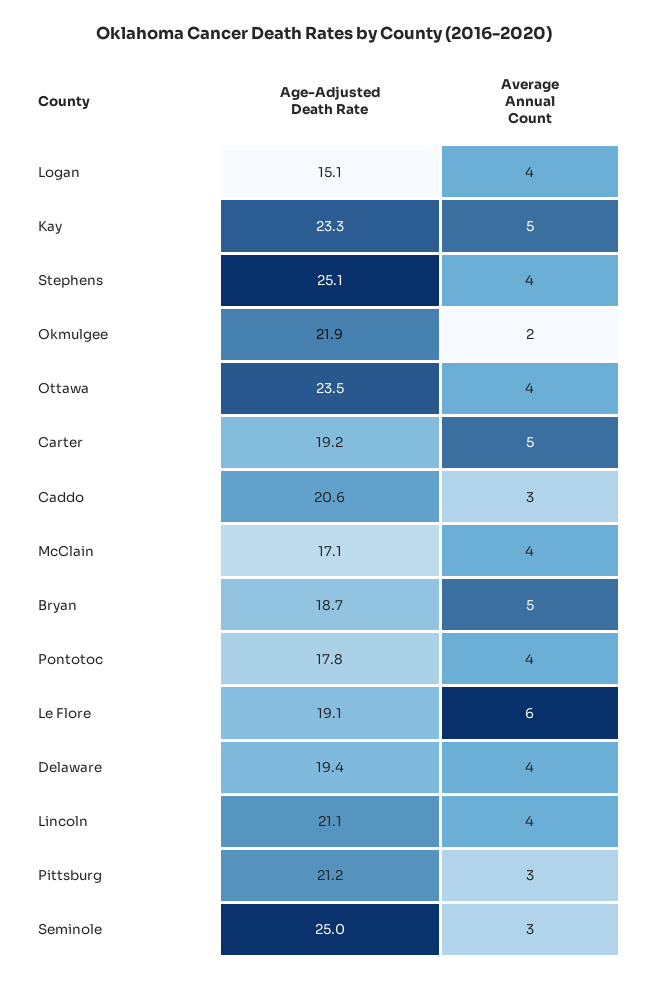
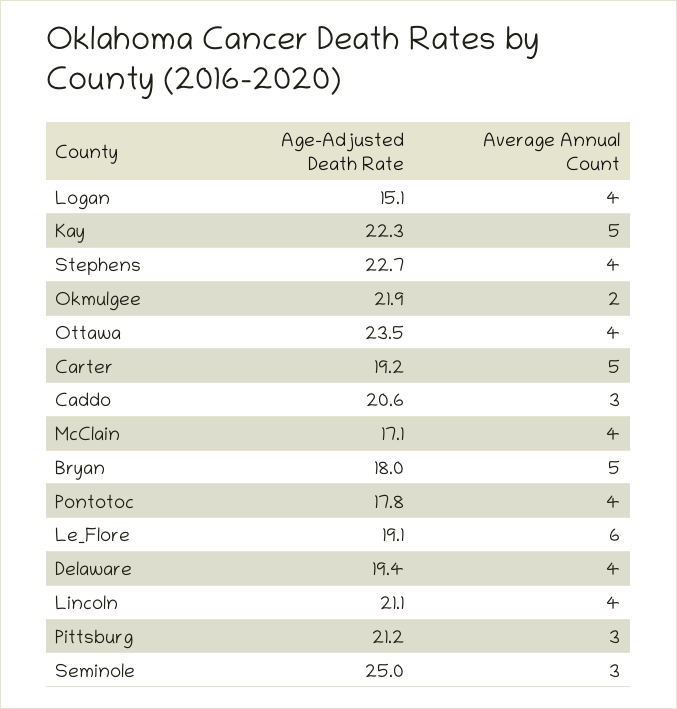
  {
    "Age-Adjusted Death Rate": {
      "Logan": 15.1,
-     "Kay": 23.3,
+     "Kay": 22.3,
-     "Stephens": 25.1,
+     "Stephens": 22.7,
      "Okmulgee": 21.9,
      "Ottawa": 23.5,
      "Carter": 19.2,
      "Caddo": 20.6,
      "McClain": 17.1,
-     "Bryan": 18.7,
+     "Bryan": 18,
      "Pontotoc": 17.8,
      "Le Flore": 19.1,
      "Delaware": 19.4,
      "Lincoln": 21.1,
      "Pittsburg": 21.2,
      "Seminole": 25
    },
    "Average Annual Count": {
      "Logan": 4,
      "Kay": 5,
      "Stephens": 4,
      "Okmulgee": 2,
      "Ottawa": 4,
      "Carter": 5,
      "Caddo": 3,
      "McClain": 4,
      "Bryan": 5,
      "Pontotoc": 4,
      "Le Flore": 6,
      "Delaware": 4,
      "Lincoln": 4,
      "Pittsburg": 3,
      "Seminole": 3
    }
  }

